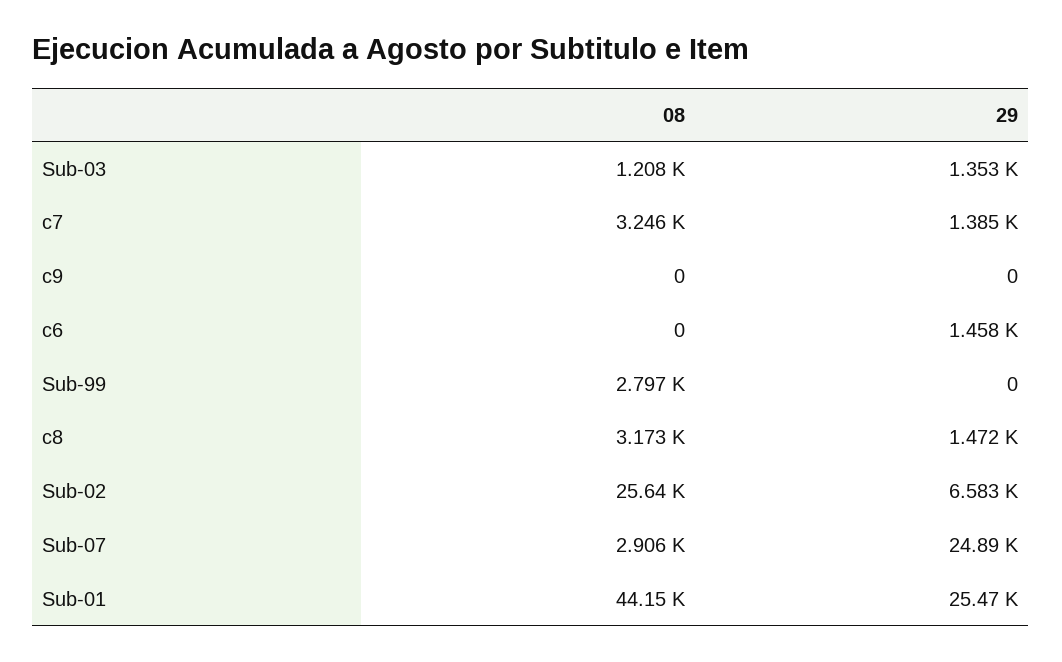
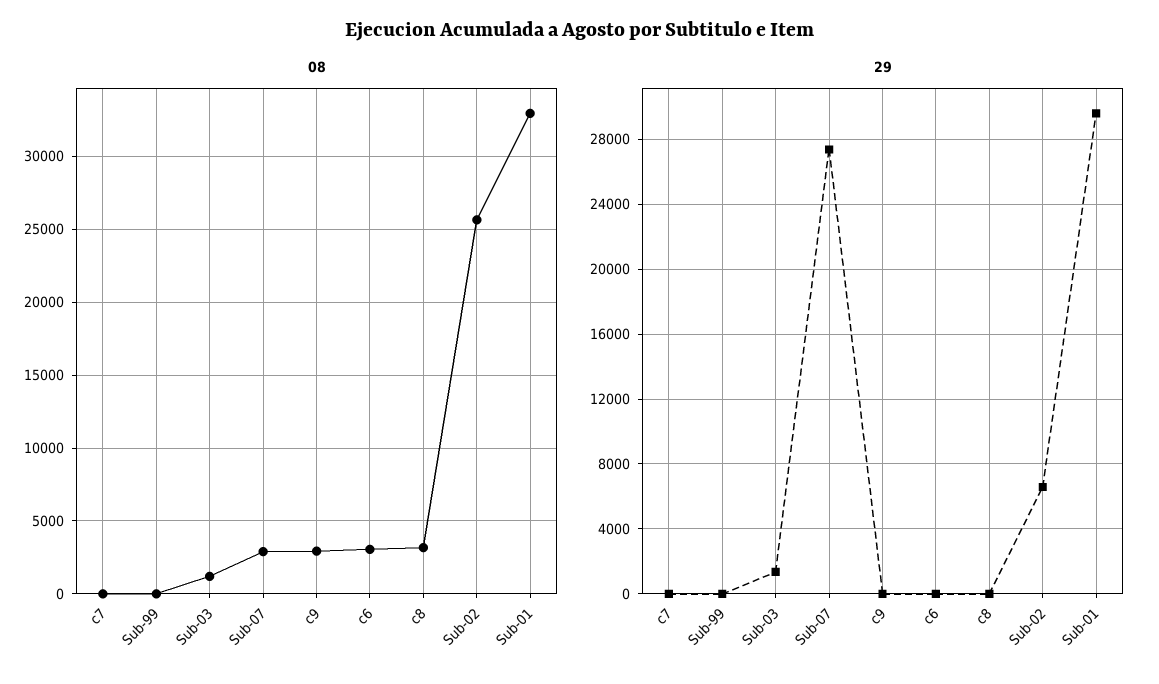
  {
    "08": {
      "Sub-03": 1208,
-     "c7": 3246,
+     "c7": 0,
-     "c9": 0,
+     "c9": 3000,
-     "c6": 0,
+     "c6": 3000,
-     "Sub-99": 2797,
+     "Sub-99": 0,
      "c8": 3173,
      "Sub-02": 25640,
      "Sub-07": 2906,
-     "Sub-01": 44150
+     "Sub-01": 33000
    },
    "29": {
      "Sub-03": 1353,
-     "c7": 1385,
+     "c7": 0,
      "c9": 0,
-     "c6": 1458,
+     "c6": 0,
      "Sub-99": 0,
-     "c8": 1472,
+     "c8": 0,
      "Sub-02": 6583,
-     "Sub-07": 24890,
+     "Sub-07": 27500,
-     "Sub-01": 25470
+     "Sub-01": 29500
    }
  }

